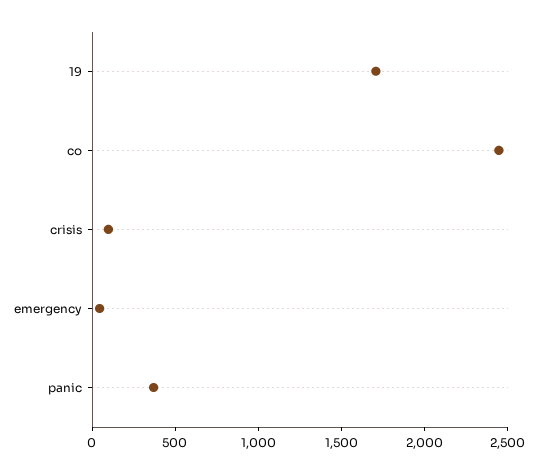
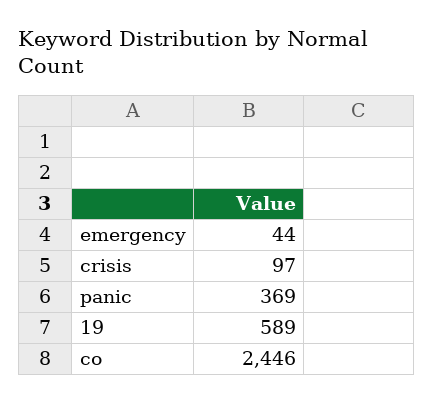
  {
-   "19": 1700,
+   "19": 589,
    "co": 2446,
    "crisis": 97,
    "emergency": 44,
    "panic": 369
  }

